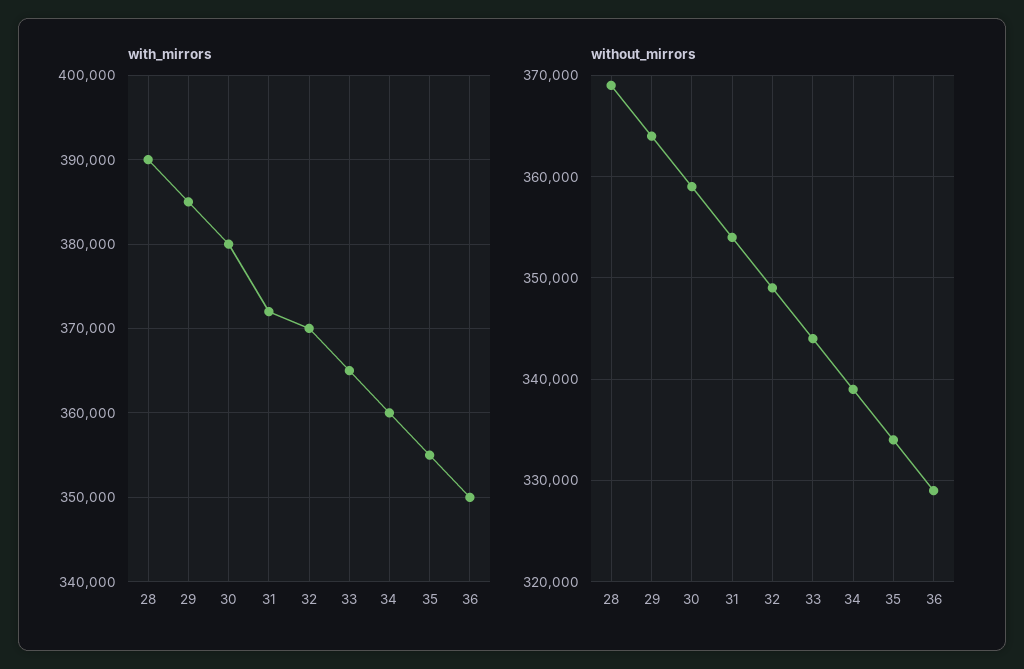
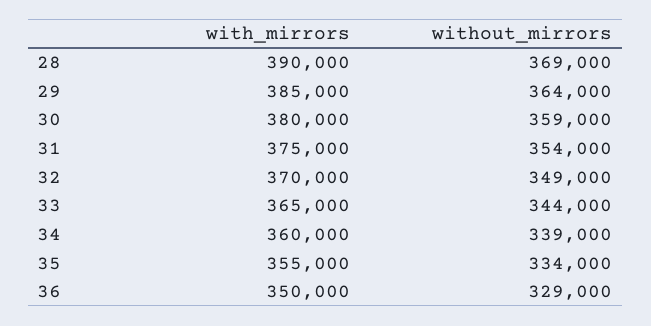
  {
    "with_mirrors": {
      "28": 390000,
      "29": 385000,
      "30": 380000,
-     "31": 372000,
+     "31": 375000,
      "32": 370000,
      "33": 365000,
      "34": 360000,
      "35": 355000,
      "36": 350000
    },
    "without_mirrors": {
      "28": 369000,
      "29": 364000,
      "30": 359000,
      "31": 354000,
      "32": 349000,
      "33": 344000,
      "34": 339000,
      "35": 334000,
      "36": 329000
    }
  }

